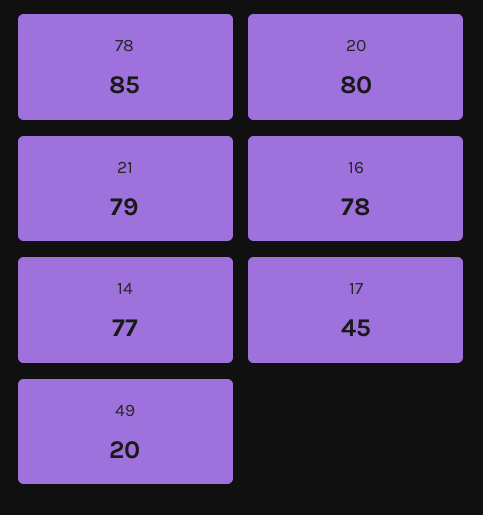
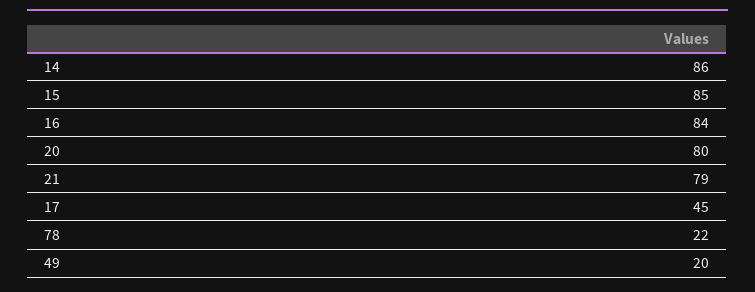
  {
-   "78": 85,
+   "78": 22,
    "20": 80,
    "21": 79,
-   "16": 78,
+   "16": 84,
-   "14": 77,
+   "14": 86,
    "17": 45,
-   "49": 20
+   "49": 20,
+   "15": 85
  }

